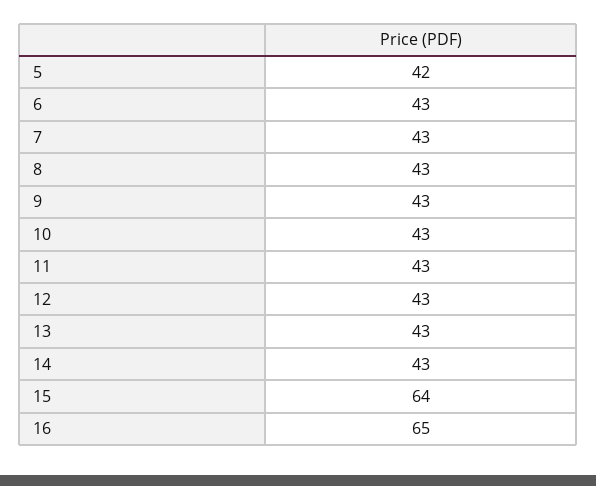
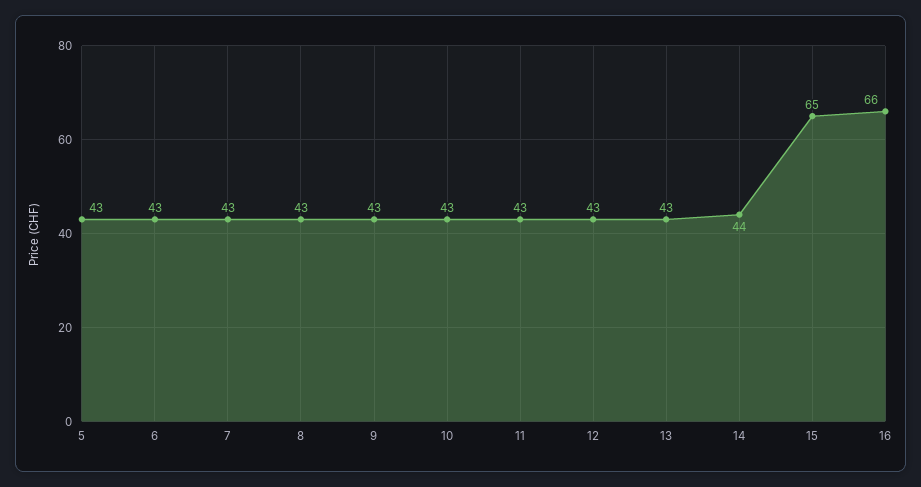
  {
-   "5": 42,
+   "5": 43,
    "6": 43,
    "7": 43,
    "8": 43,
    "9": 43,
    "10": 43,
    "11": 43,
    "12": 43,
    "13": 43,
-   "14": 43,
+   "14": 44,
-   "15": 64,
+   "15": 65,
-   "16": 65
+   "16": 66
  }

